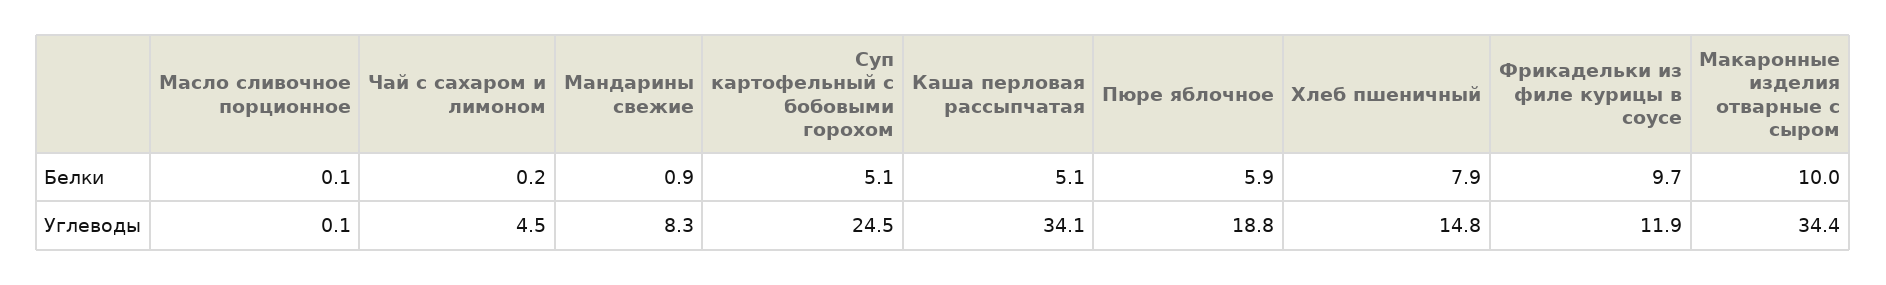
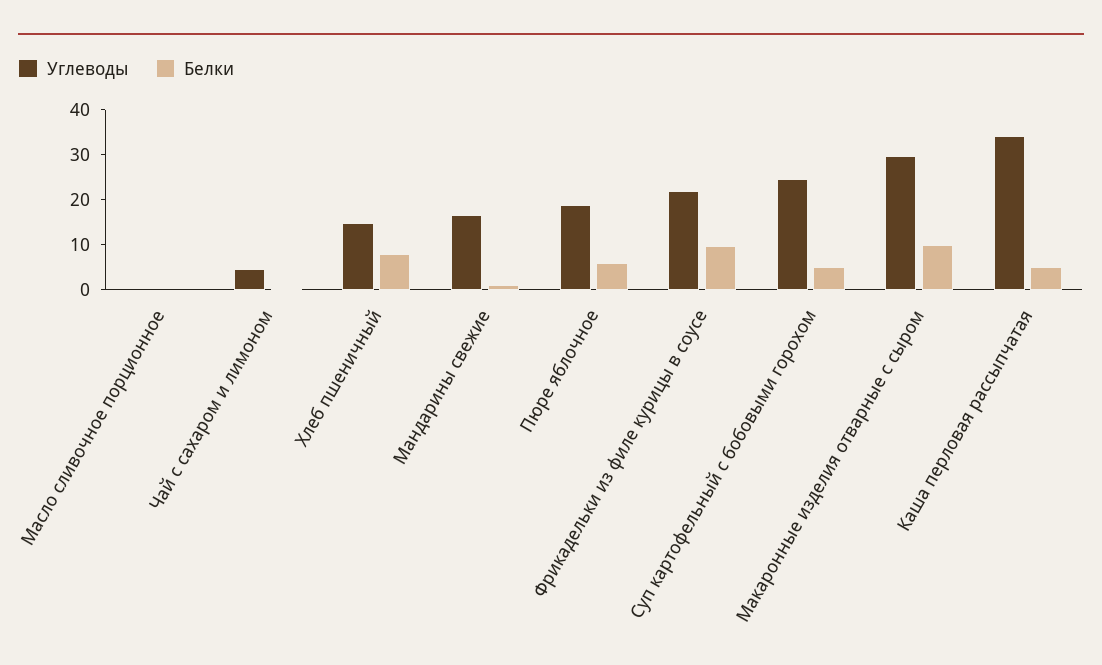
  {
    "Белки": {
      "Масло сливочное порционное": 0.1,
      "Чай с сахаром и лимоном": 0.2,
      "Мандарины свежие": 0.9,
      "Суп картофельный с бобовыми горохом": 5.1,
      "Каша перловая рассыпчатая": 5.1,
      "Пюре яблочное": 5.9,
      "Хлеб пшеничный": 7.9,
      "Фрикадельки из филе курицы в соусе": 9.7,
      "Макаронные изделия отварные с сыром": 10
    },
    "Углеводы": {
      "Масло сливочное порционное": 0.1,
      "Чай с сахаром и лимоном": 4.5,
-     "Мандарины свежие": 8.3,
+     "Мандарины свежие": 16,
      "Суп картофельный с бобовыми горохом": 24.5,
      "Каша перловая рассыпчатая": 34.1,
      "Пюре яблочное": 18.8,
      "Хлеб пшеничный": 14.8,
-     "Фрикадельки из филе курицы в соусе": 11.9,
+     "Фрикадельки из филе курицы в соусе": 22,
-     "Макаронные изделия отварные с сыром": 34.4
+     "Макаронные изделия отварные с сыром": 30
    }
  }

